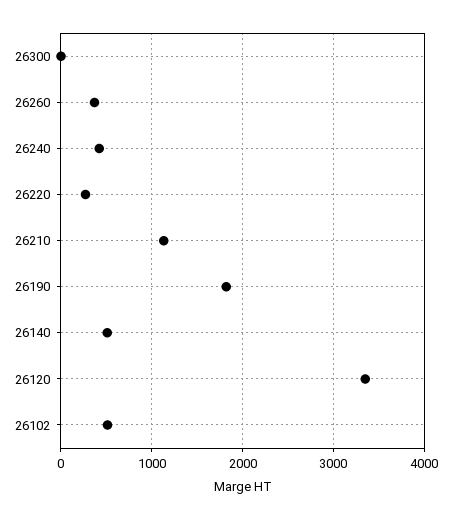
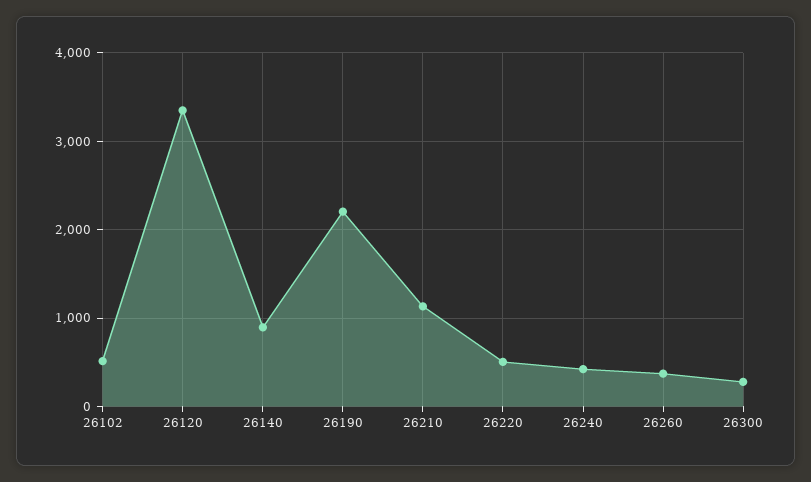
  {
-   "26300": 0,
+   "26300": 300,
    "26260": 400,
    "26240": 400,
-   "26220": 300,
+   "26220": 500,
    "26210": 1100,
-   "26190": 1800,
+   "26190": 2200,
-   "26140": 500,
+   "26140": 900,
    "26120": 3400,
    "26102": 500
  }

